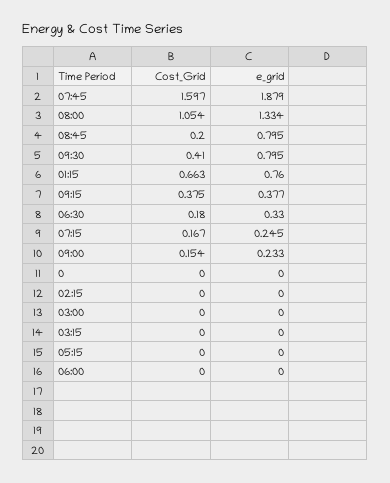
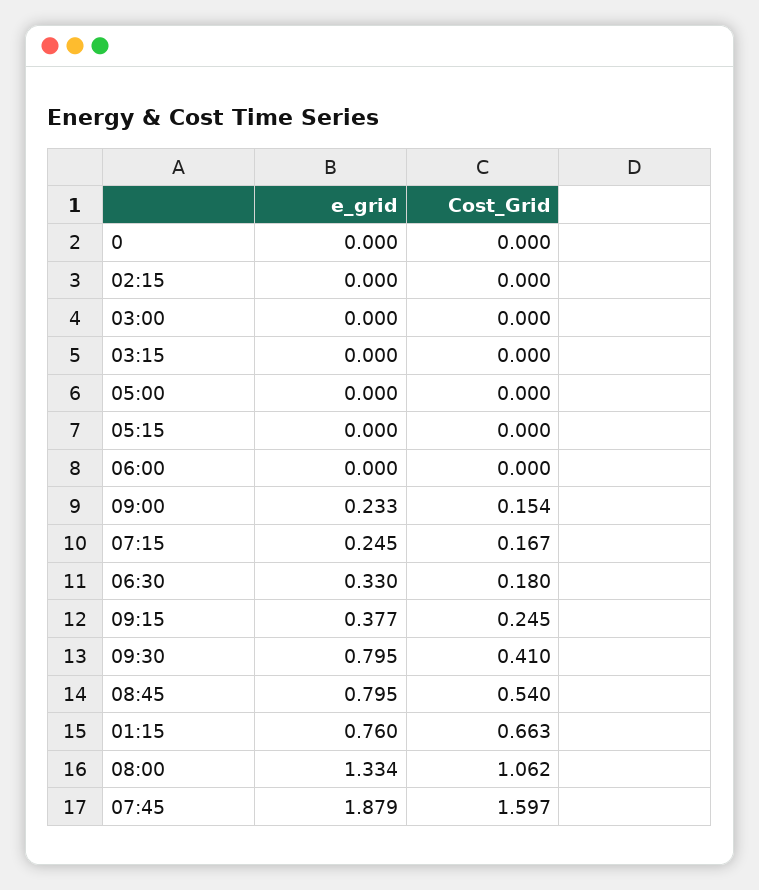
  {
    "Cost_Grid": {
      "07:45": 1.597,
-     "08:00": 1.054,
+     "08:00": 1.062,
-     "08:45": 0.2,
+     "08:45": 0.54,
      "09:30": 0.41,
      "01:15": 0.663,
-     "09:15": 0.375,
+     "09:15": 0.245,
      "06:30": 0.18,
      "07:15": 0.167,
      "09:00": 0.154,
      "0": 0,
      "02:15": 0,
      "03:00": 0,
      "03:15": 0,
      "05:15": 0,
-     "06:00": 0
+     "06:00": 0,
+     "05:00": 0
    },
    "e_grid": {
      "07:45": 1.879,
      "08:00": 1.334,
      "08:45": 0.795,
      "09:30": 0.795,
      "01:15": 0.76,
      "09:15": 0.377,
      "06:30": 0.33,
      "07:15": 0.245,
      "09:00": 0.233,
      "0": 0,
      "02:15": 0,
      "03:00": 0,
      "03:15": 0,
      "05:15": 0,
-     "06:00": 0
+     "06:00": 0,
+     "05:00": 0
    }
  }

